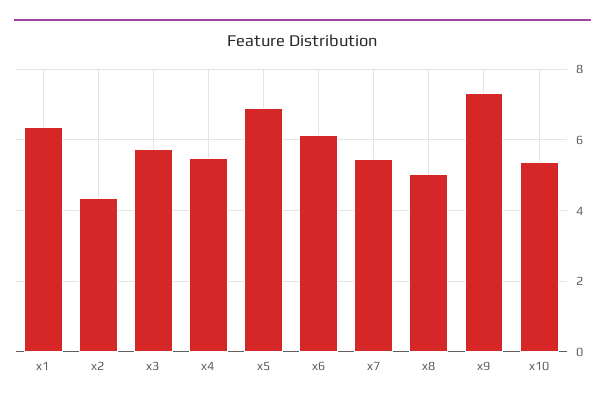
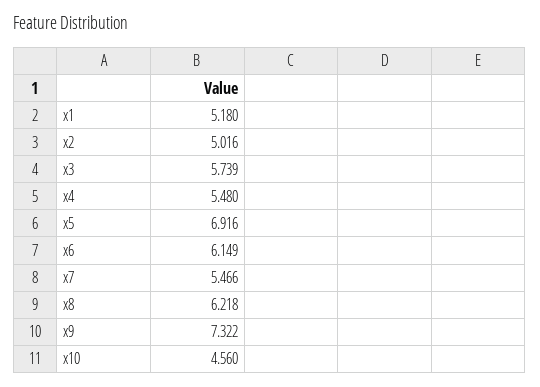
  {
-   "x1": 6.4,
+   "x1": 5.18,
-   "x2": 4.4,
+   "x2": 5.016,
    "x3": 5.739,
    "x4": 5.48,
    "x5": 6.916,
    "x6": 6.149,
    "x7": 5.466,
-   "x8": 5,
+   "x8": 6.218,
    "x9": 7.322,
-   "x10": 5.4
+   "x10": 4.56
  }

